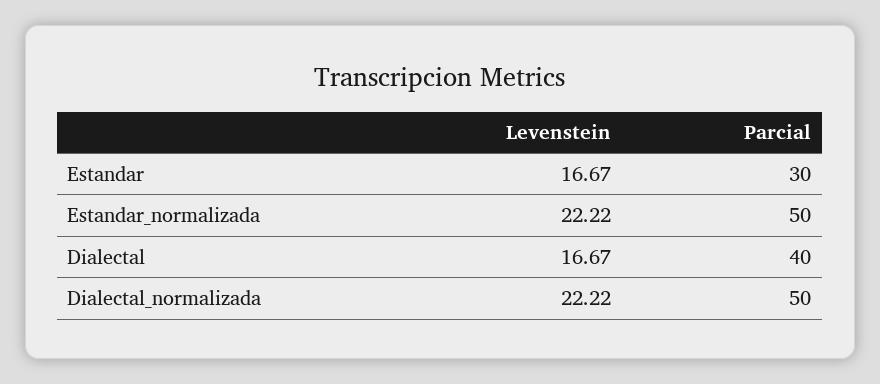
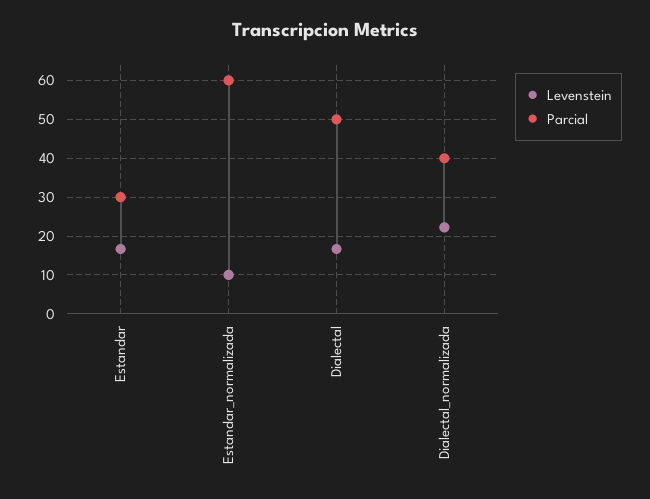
  {
    "Levenstein": {
      "Estandar": 16.67,
-     "Estandar_normalizada": 22.22,
+     "Estandar_normalizada": 10,
      "Dialectal": 16.67,
      "Dialectal_normalizada": 22.22
    },
    "Parcial": {
      "Estandar": 30,
-     "Estandar_normalizada": 50,
+     "Estandar_normalizada": 60,
-     "Dialectal": 40,
+     "Dialectal": 50,
-     "Dialectal_normalizada": 50
+     "Dialectal_normalizada": 40
    }
  }

